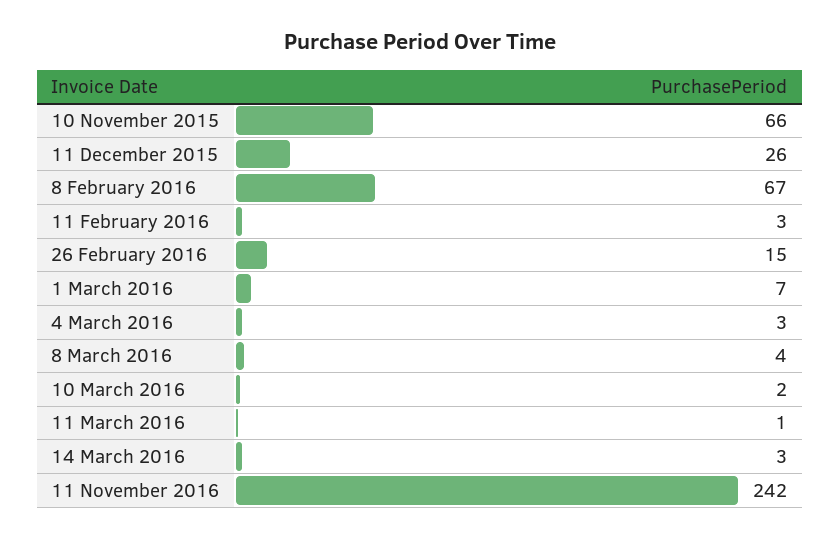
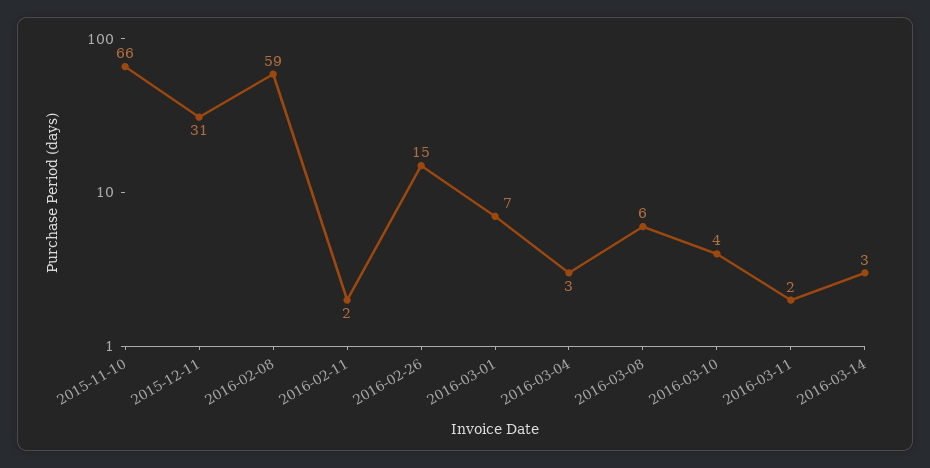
  {
    "10 November 2015": 66,
-   "11 December 2015": 26,
+   "11 December 2015": 31,
-   "8 February 2016": 67,
+   "8 February 2016": 59,
-   "11 February 2016": 3,
+   "11 February 2016": 2,
    "26 February 2016": 15,
    "1 March 2016": 7,
    "4 March 2016": 3,
-   "8 March 2016": 4,
+   "8 March 2016": 6,
-   "10 March 2016": 2,
+   "10 March 2016": 4,
-   "11 March 2016": 1,
+   "11 March 2016": 2,
-   "14 March 2016": 3,
+   "14 March 2016": 3
-   "11 November 2016": 242
  }

